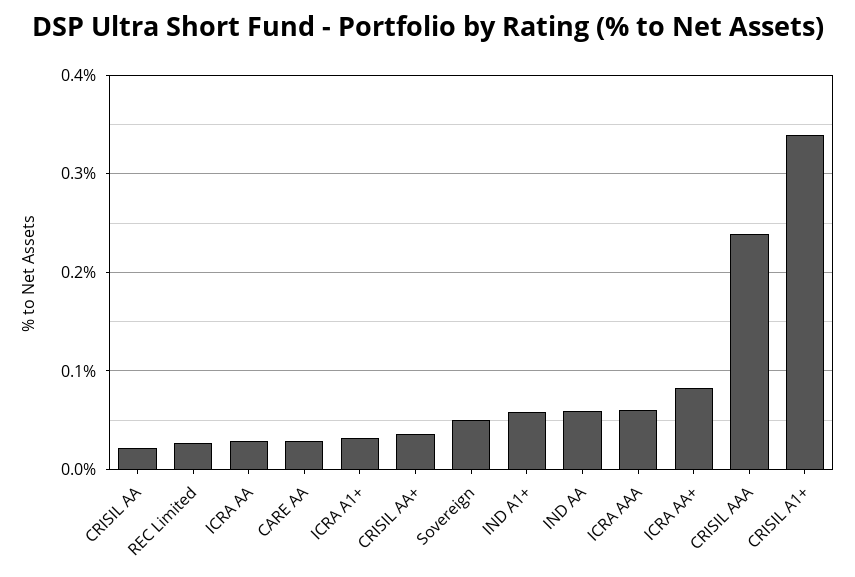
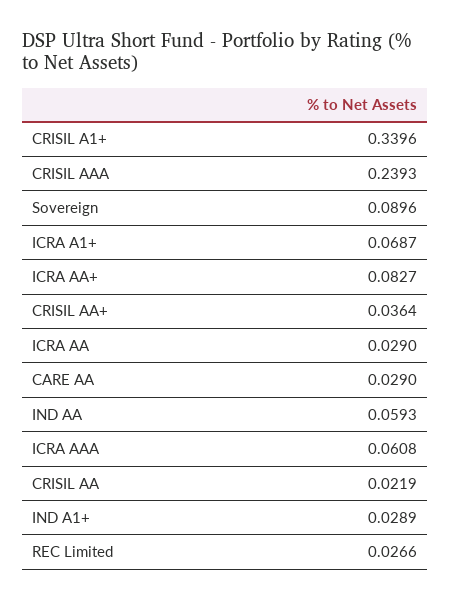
  {
    "CRISIL AA": 0.0219,
    "REC Limited": 0.0266,
    "ICRA AA": 0.029,
    "CARE AA": 0.029,
-   "ICRA A1+": 0.03,
+   "ICRA A1+": 0.0687,
    "CRISIL AA+": 0.0364,
-   "Sovereign": 0.05,
+   "Sovereign": 0.0896,
-   "IND A1+": 0.06,
+   "IND A1+": 0.0289,
    "IND AA": 0.0593,
    "ICRA AAA": 0.0608,
    "ICRA AA+": 0.0827,
    "CRISIL AAA": 0.2393,
    "CRISIL A1+": 0.3396
  }

